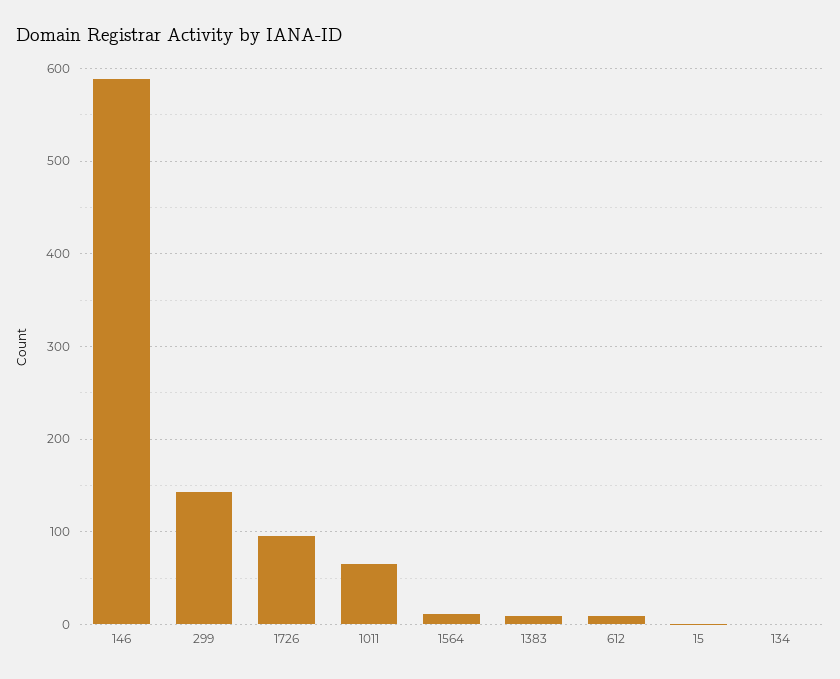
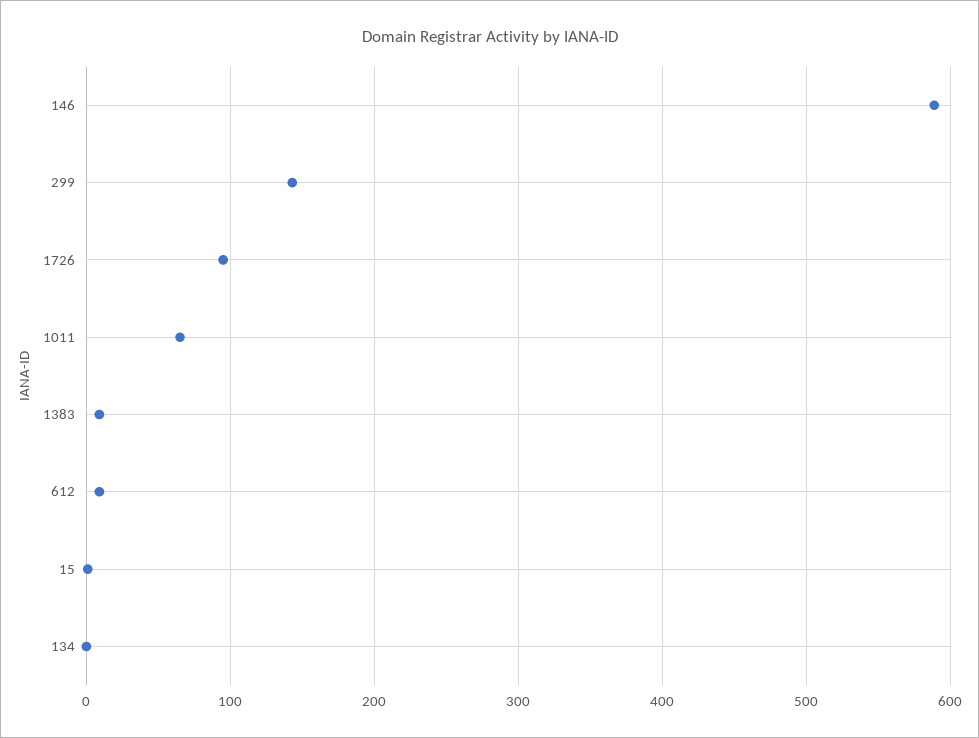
  {
    "146": 590,
    "299": 140,
    "1726": 100,
    "1011": 70,
-   "1564": 10,
    "1383": 10,
    "612": 10,
    "15": 0,
    "134": 0
  }

